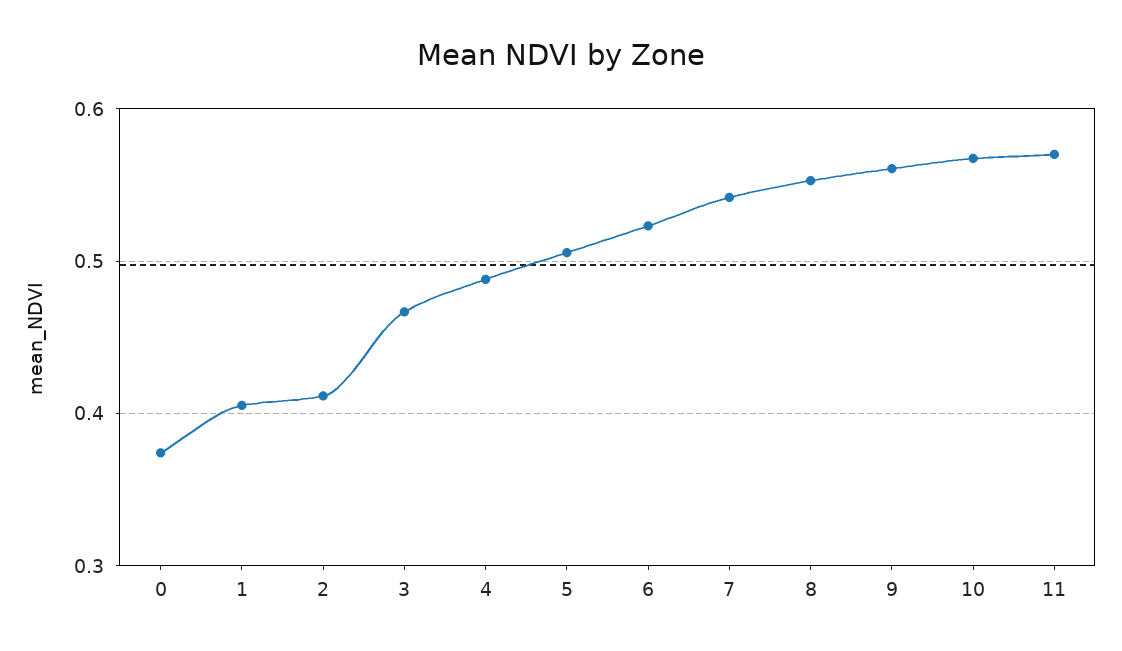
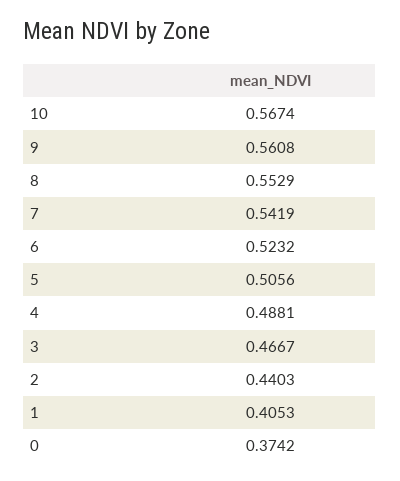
  {
    "0": 0.3742,
    "1": 0.4053,
-   "2": 0.41,
+   "2": 0.4403,
    "3": 0.4667,
    "4": 0.4881,
    "5": 0.5056,
    "6": 0.5232,
    "7": 0.5419,
    "8": 0.5529,
    "9": 0.5608,
-   "10": 0.5674,
+   "10": 0.5674
-   "11": 0.57
  }

